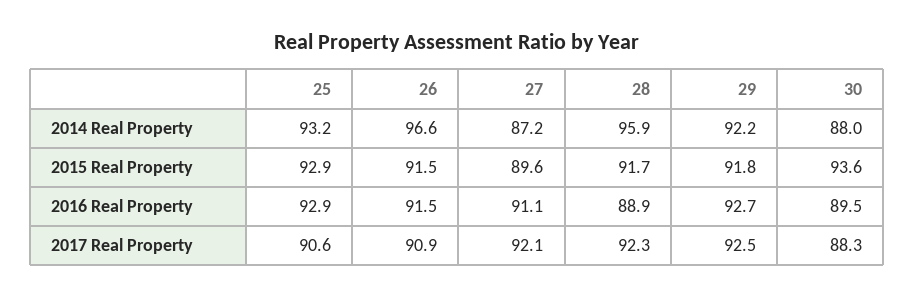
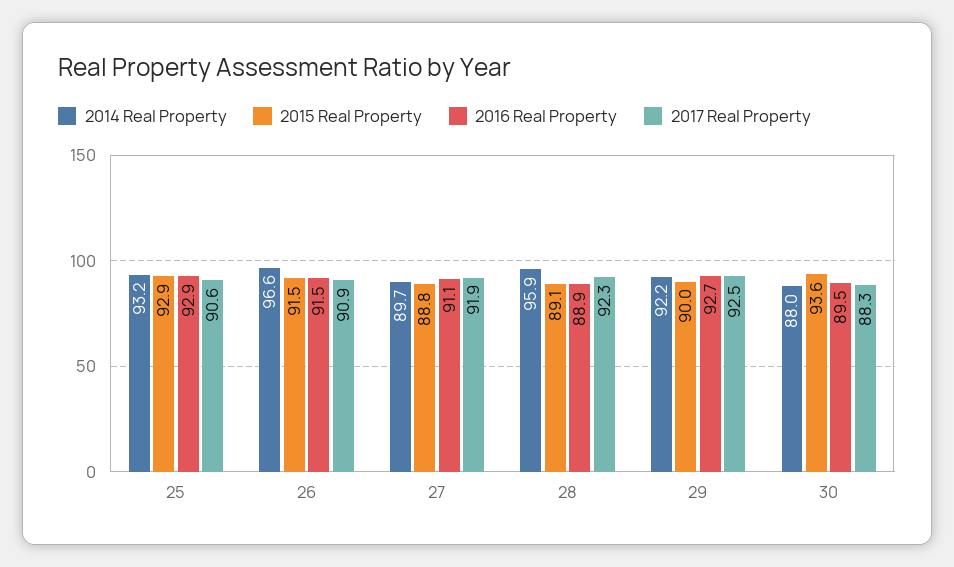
  {
    "2014 Real Property": {
      "25": 93.2,
      "26": 96.6,
-     "27": 87.2,
+     "27": 89.7,
      "28": 95.9,
      "29": 92.2,
      "30": 88
    },
    "2015 Real Property": {
      "25": 92.9,
      "26": 91.5,
-     "27": 89.6,
+     "27": 88.8,
-     "28": 91.7,
+     "28": 89.1,
-     "29": 91.8,
+     "29": 90,
      "30": 93.6
    },
    "2016 Real Property": {
      "25": 92.9,
      "26": 91.5,
      "27": 91.1,
      "28": 88.9,
      "29": 92.7,
      "30": 89.5
    },
    "2017 Real Property": {
      "25": 90.6,
      "26": 90.9,
-     "27": 92.1,
+     "27": 91.9,
      "28": 92.3,
      "29": 92.5,
      "30": 88.3
    }
  }

